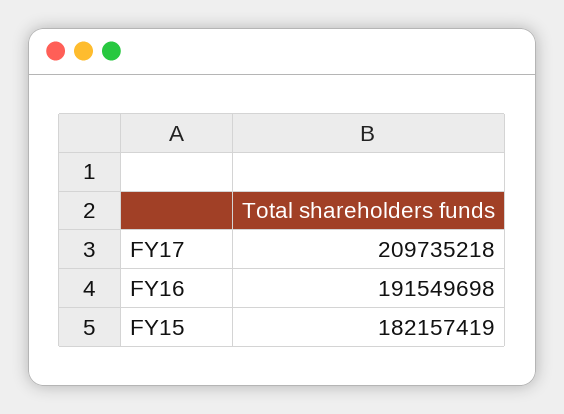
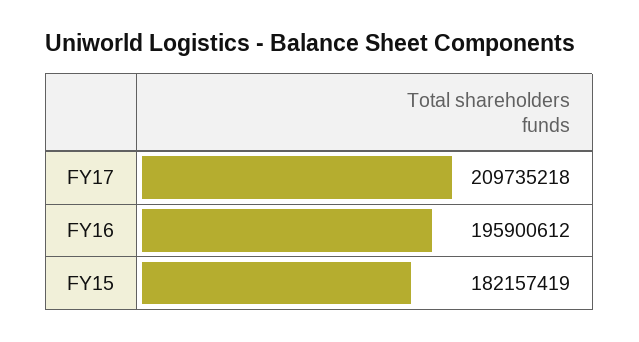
  {
    "FY17": 209735218,
-   "FY16": 191549698,
+   "FY16": 195900612,
    "FY15": 182157419
  }

